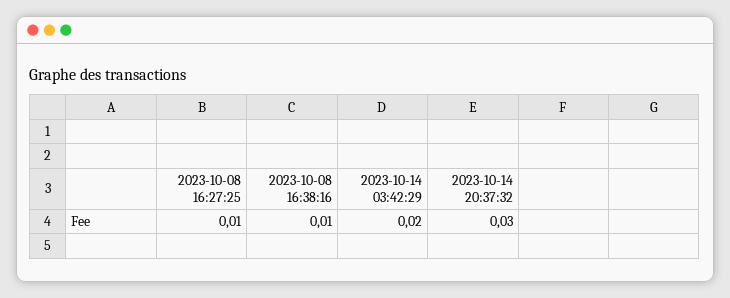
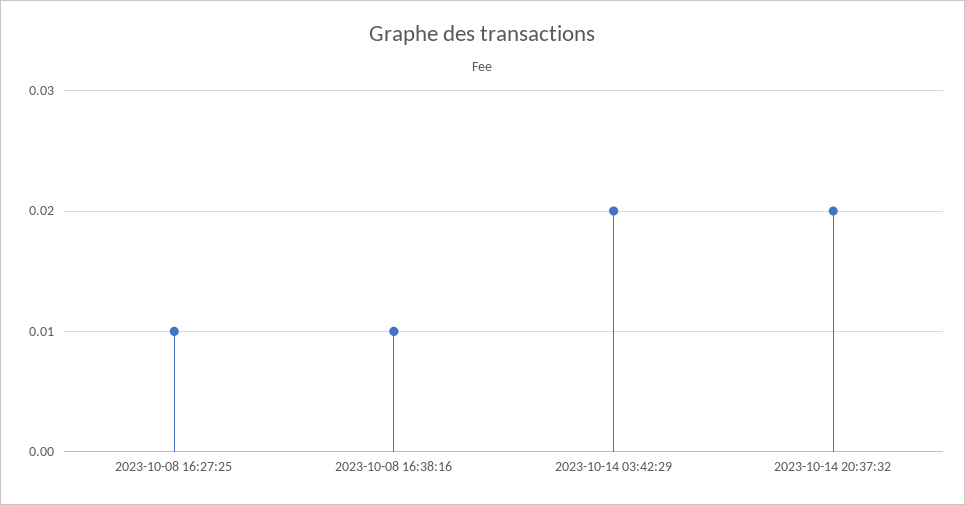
  {
    "2023-10-08 16:27:25": 0.01,
    "2023-10-08 16:38:16": 0.01,
    "2023-10-14 03:42:29": 0.02,
-   "2023-10-14 20:37:32": 0.03
+   "2023-10-14 20:37:32": 0.02
  }

